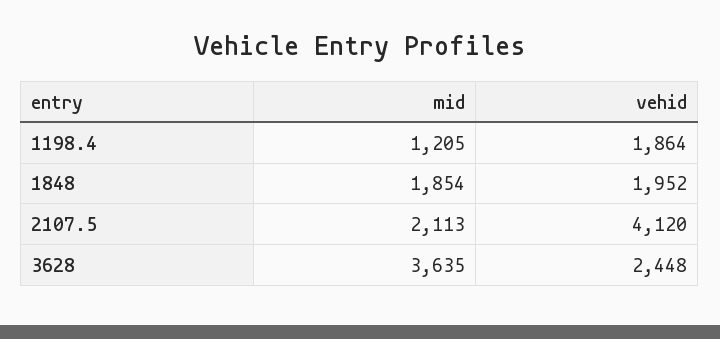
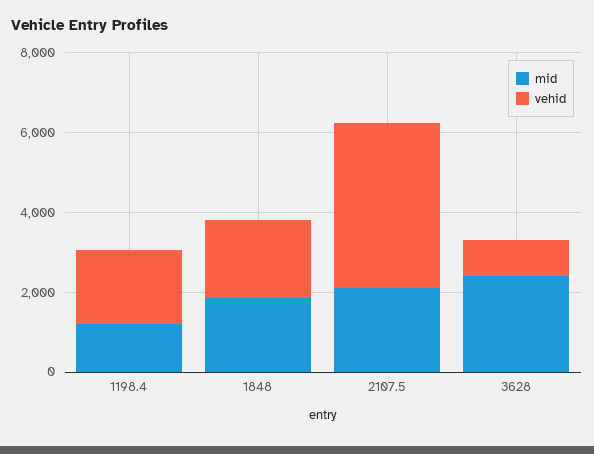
  {
    "mid": {
      "1198.4": 1205,
      "1848": 1854,
      "2107.5": 2113,
-     "3628": 3635
+     "3628": 2500
    },
    "vehid": {
      "1198.4": 1864,
      "1848": 1952,
      "2107.5": 4120,
-     "3628": 2448
+     "3628": 1000
    }
  }

